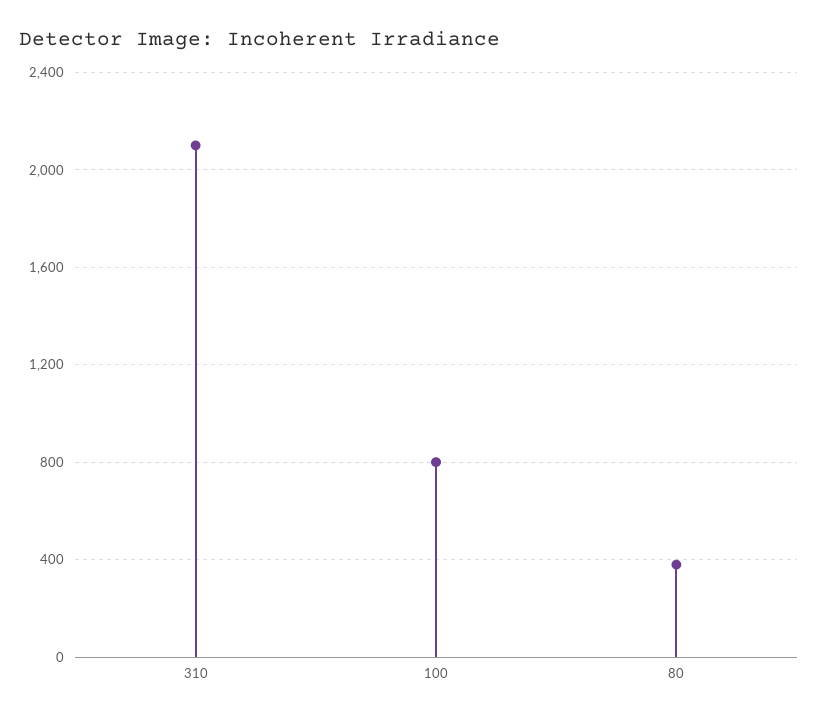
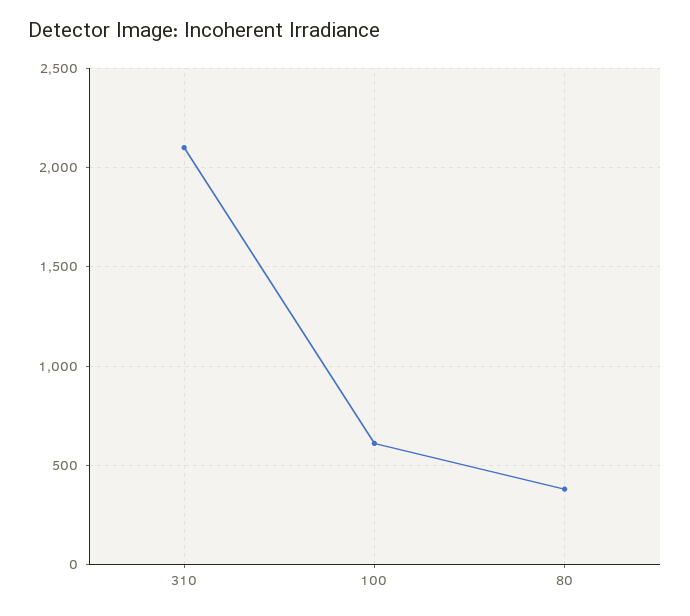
  {
    "310": 2100,
-   "100": 800,
+   "100": 600,
    "80": 400
  }

